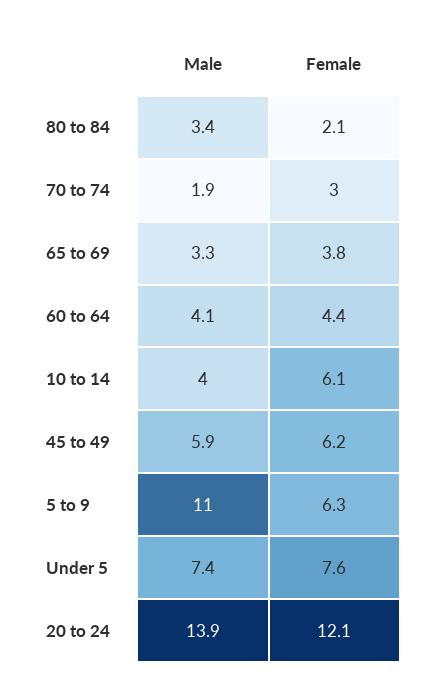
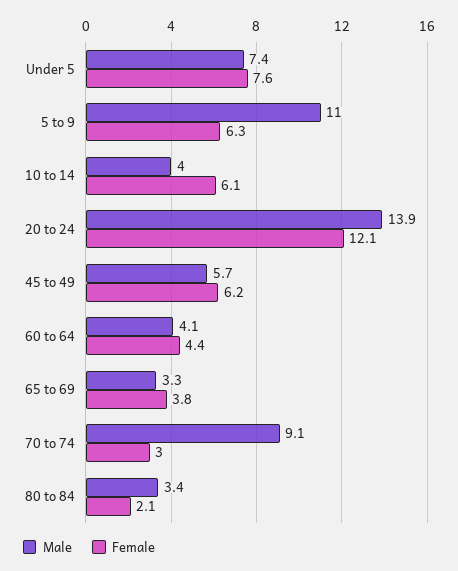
  {
    "Male": {
      "80 to 84": 3.4,
-     "70 to 74": 1.9,
+     "70 to 74": 9.1,
      "65 to 69": 3.3,
      "60 to 64": 4.1,
      "10 to 14": 4,
-     "45 to 49": 5.9,
+     "45 to 49": 5.7,
      "5 to 9": 11,
      "Under 5": 7.4,
      "20 to 24": 13.9
    },
    "Female": {
      "80 to 84": 2.1,
      "70 to 74": 3,
      "65 to 69": 3.8,
      "60 to 64": 4.4,
      "10 to 14": 6.1,
      "45 to 49": 6.2,
      "5 to 9": 6.3,
      "Under 5": 7.6,
      "20 to 24": 12.1
    }
  }

